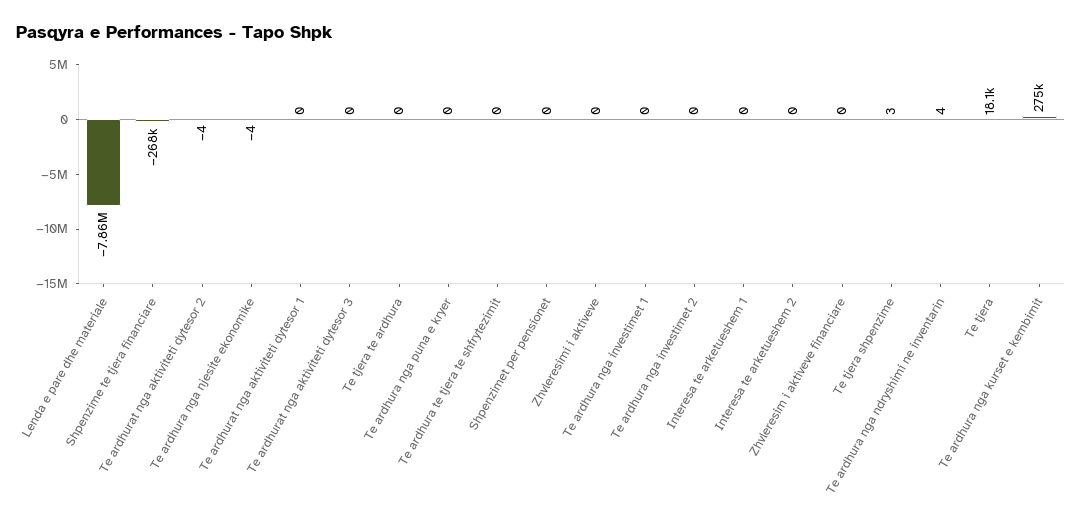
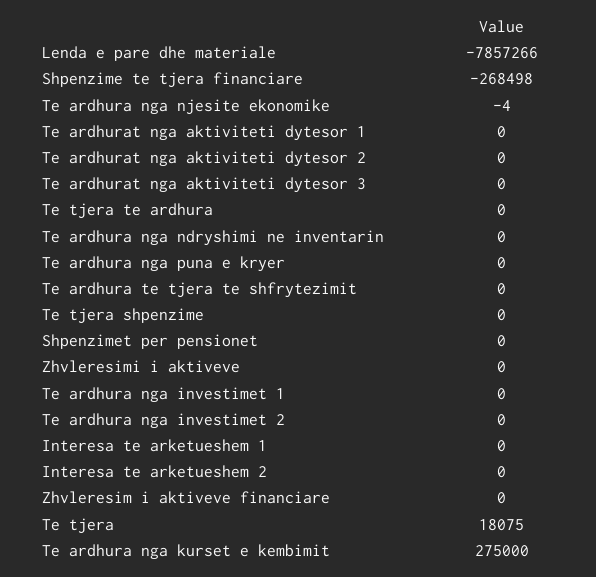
  {
    "Lenda e pare dhe materiale": -7857266,
    "Shpenzime te tjera financiare": -268498,
-   "Te ardhurat nga aktiviteti dytesor 2": -4,
+   "Te ardhurat nga aktiviteti dytesor 2": 0,
    "Te ardhura nga njesite ekonomike": -4,
    "Te ardhurat nga aktiviteti dytesor 1": 0,
    "Te ardhurat nga aktiviteti dytesor 3": 0,
    "Te tjera te ardhura": 0,
    "Te ardhura nga puna e kryer": 0,
    "Te ardhura te tjera te shfrytezimit": 0,
    "Shpenzimet per pensionet": 0,
    "Zhvleresimi i aktiveve": 0,
    "Te ardhura nga investimet 1": 0,
    "Te ardhura nga investimet 2": 0,
    "Interesa te arketueshem 1": 0,
    "Interesa te arketueshem 2": 0,
    "Zhvleresim i aktiveve financiare": 0,
-   "Te tjera shpenzime": 3,
+   "Te tjera shpenzime": 0,
-   "Te ardhura nga ndryshimi ne inventarin": 4,
+   "Te ardhura nga ndryshimi ne inventarin": 0,
    "Te tjera": 18075,
    "Te ardhura nga kurset e kembimit": 275000
  }

